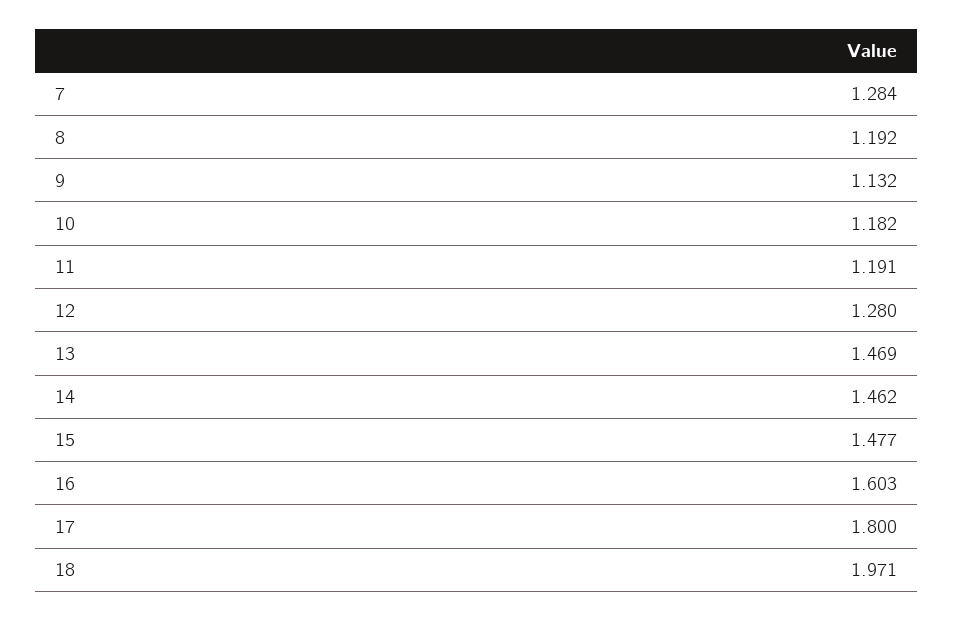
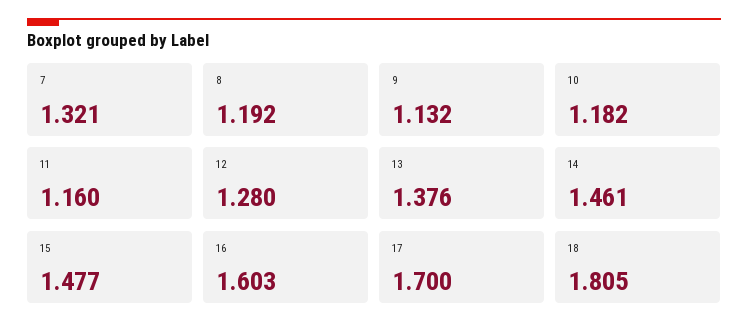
  {
-   "7": 1.284,
+   "7": 1.321,
    "8": 1.192,
    "9": 1.132,
    "10": 1.182,
-   "11": 1.191,
+   "11": 1.16,
    "12": 1.28,
-   "13": 1.469,
+   "13": 1.376,
-   "14": 1.462,
+   "14": 1.461,
    "15": 1.477,
    "16": 1.603,
-   "17": 1.8,
+   "17": 1.7,
-   "18": 1.971
+   "18": 1.805
  }

